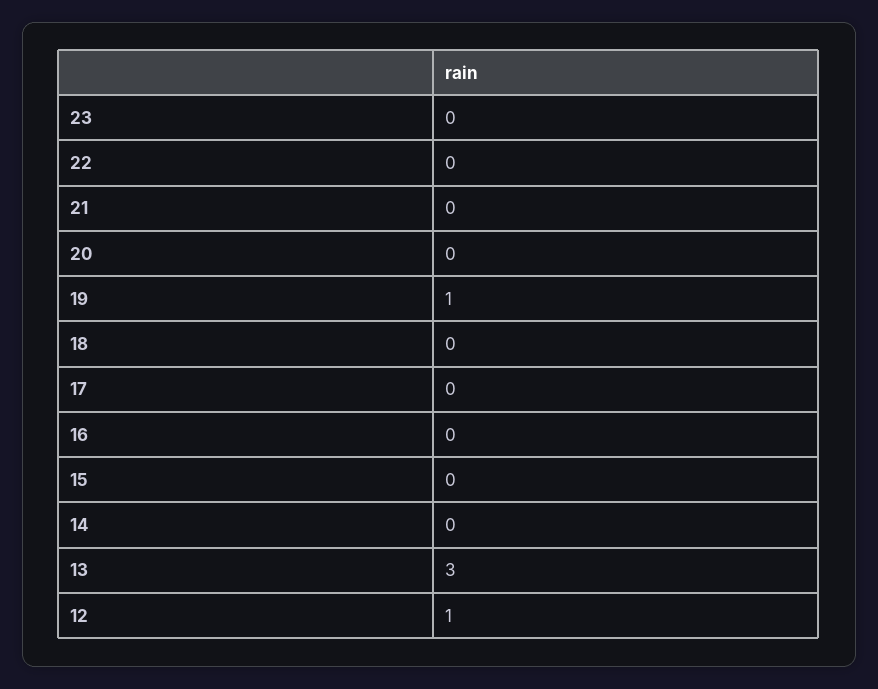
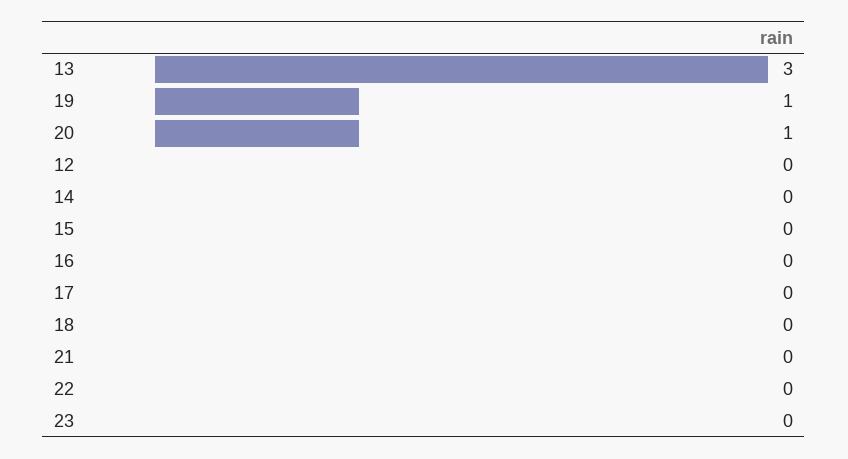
  {
    "23": 0,
    "22": 0,
    "21": 0,
-   "20": 0,
+   "20": 1,
    "19": 1,
    "18": 0,
    "17": 0,
    "16": 0,
    "15": 0,
    "14": 0,
    "13": 3,
-   "12": 1
+   "12": 0
  }

